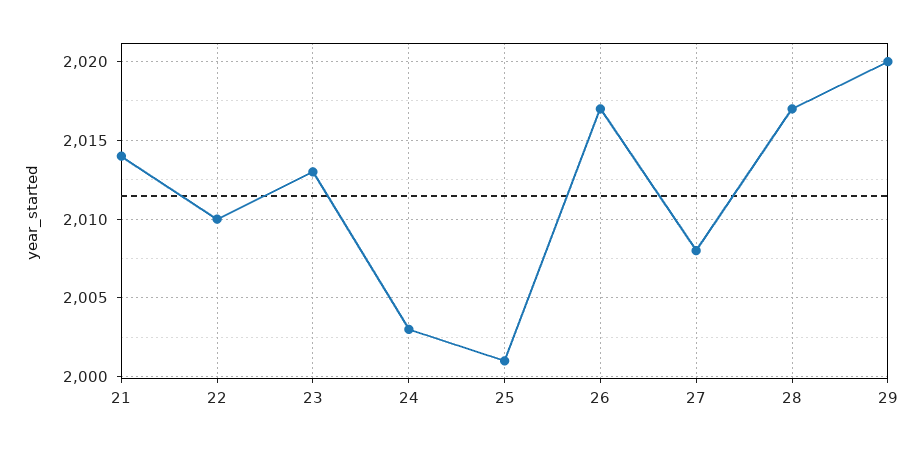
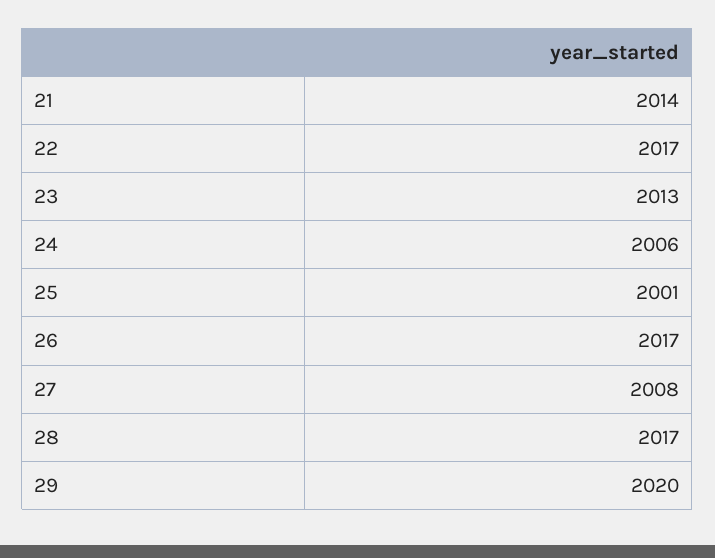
  {
    "21": 2014,
-   "22": 2010,
+   "22": 2017,
    "23": 2013,
-   "24": 2003,
+   "24": 2006,
    "25": 2001,
    "26": 2017,
    "27": 2008,
    "28": 2017,
    "29": 2020
  }

